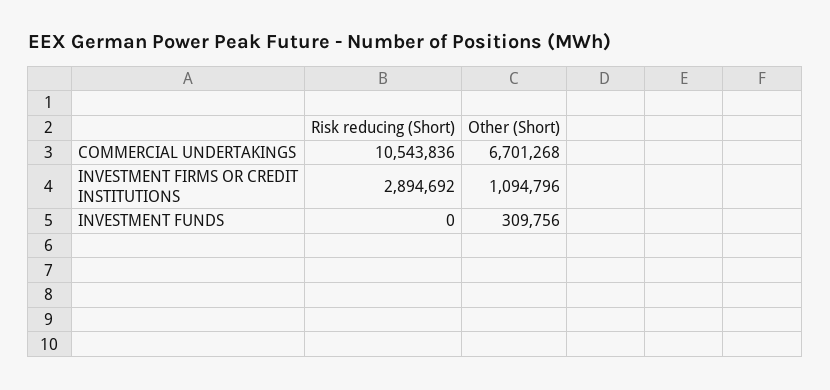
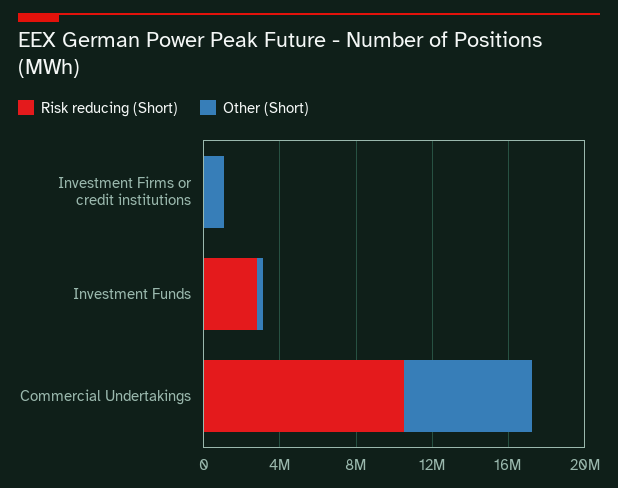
  {
    "Risk reducing (Short)": {
      "COMMERCIAL UNDERTAKINGS": 10543836,
-     "INVESTMENT FIRMS OR CREDIT INSTITUTIONS": 2894692,
+     "INVESTMENT FIRMS OR CREDIT INSTITUTIONS": 0,
-     "INVESTMENT FUNDS": 0
+     "INVESTMENT FUNDS": 3000000
    },
    "Other (Short)": {
      "COMMERCIAL UNDERTAKINGS": 6701268,
      "INVESTMENT FIRMS OR CREDIT INSTITUTIONS": 1094796,
      "INVESTMENT FUNDS": 309756
    }
  }

